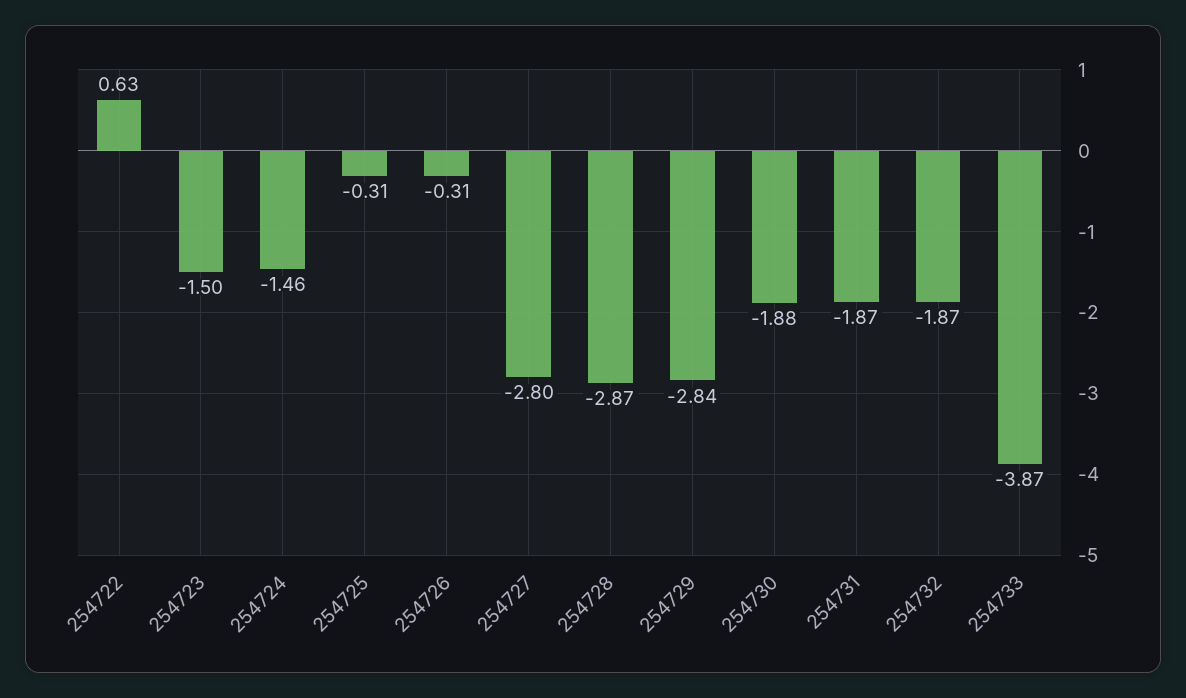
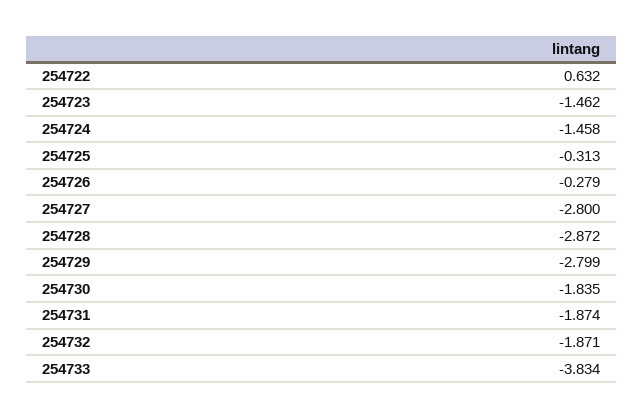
  {
    "254722": 0.632,
-   "254723": -1.5,
+   "254723": -1.462,
    "254724": -1.458,
    "254725": -0.313,
-   "254726": -0.31,
+   "254726": -0.279,
    "254727": -2.8,
    "254728": -2.872,
-   "254729": -2.84,
+   "254729": -2.799,
-   "254730": -1.88,
+   "254730": -1.835,
    "254731": -1.874,
    "254732": -1.871,
-   "254733": -3.87
+   "254733": -3.834
  }

